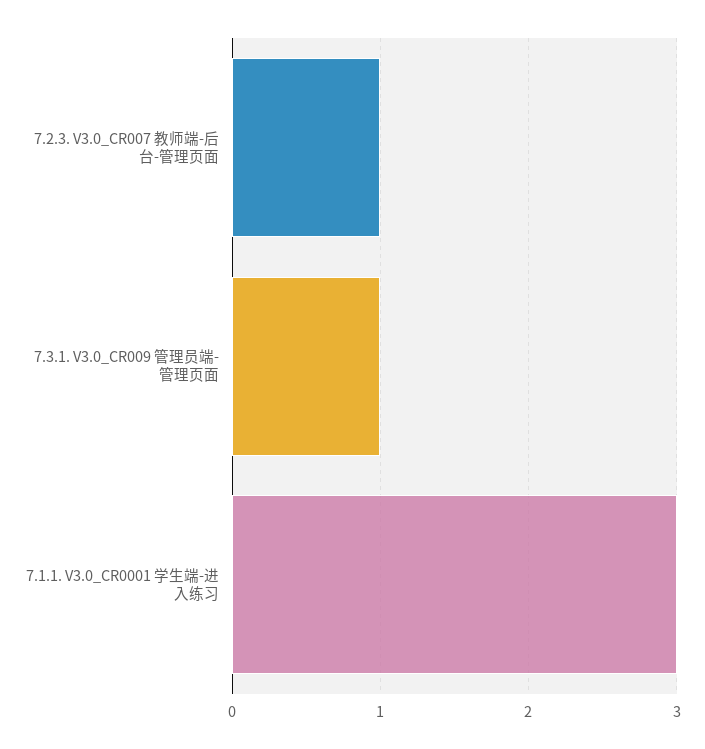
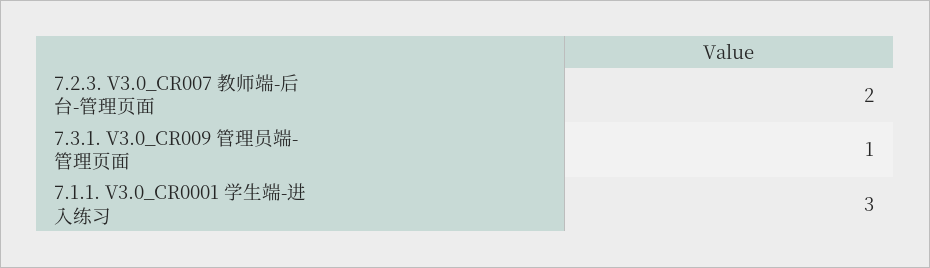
  {
-   "7.2.3. V3.0_CR007 教师端-后台-管理页面": 1,
+   "7.2.3. V3.0_CR007 教师端-后台-管理页面": 2,
    "7.3.1. V3.0_CR009 管理员端-管理页面": 1,
    "7.1.1. V3.0_CR0001 学生端-进入练习": 3
  }

